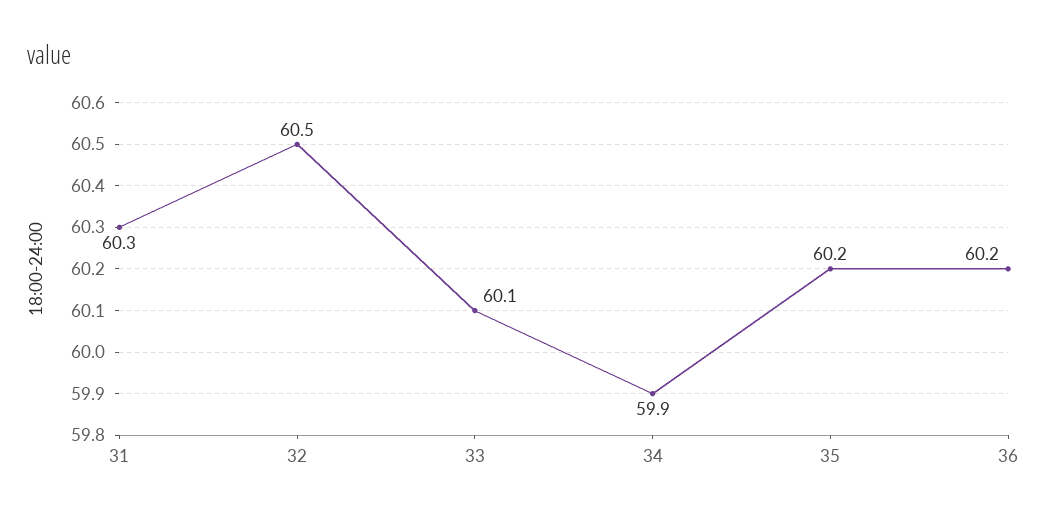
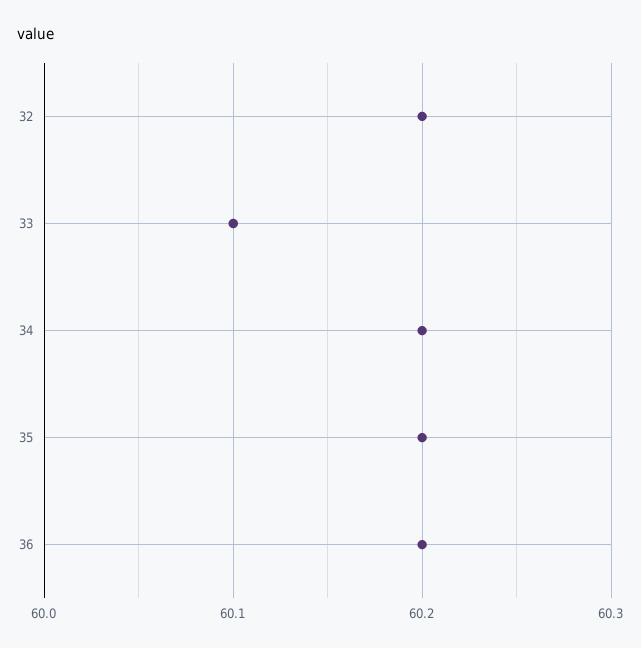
  {
-   "31": 60.3,
-   "32": 60.5,
+   "32": 60.2,
    "33": 60.1,
-   "34": 59.9,
+   "34": 60.2,
    "35": 60.2,
    "36": 60.2
  }

